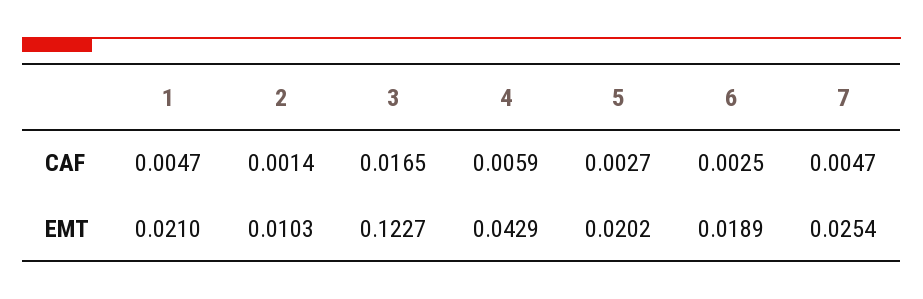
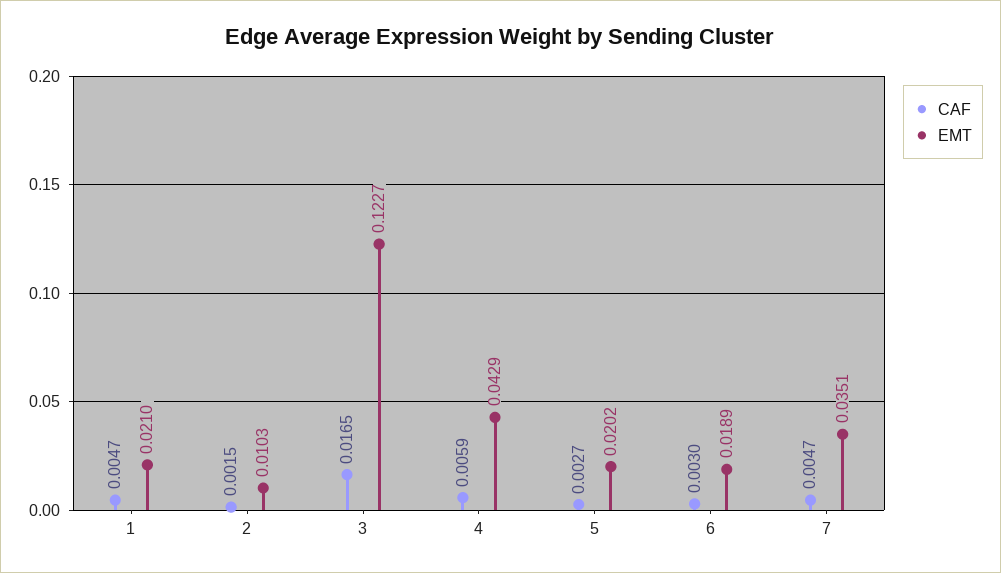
  {
    "CAF": {
      "1": 0.0047,
-     "2": 0.0014,
+     "2": 0.0015,
      "3": 0.0165,
      "4": 0.0059,
      "5": 0.0027,
-     "6": 0.0025,
+     "6": 0.003,
      "7": 0.0047
    },
    "EMT": {
      "1": 0.021,
      "2": 0.0103,
      "3": 0.1227,
      "4": 0.0429,
      "5": 0.0202,
      "6": 0.0189,
-     "7": 0.0254
+     "7": 0.0351
    }
  }

